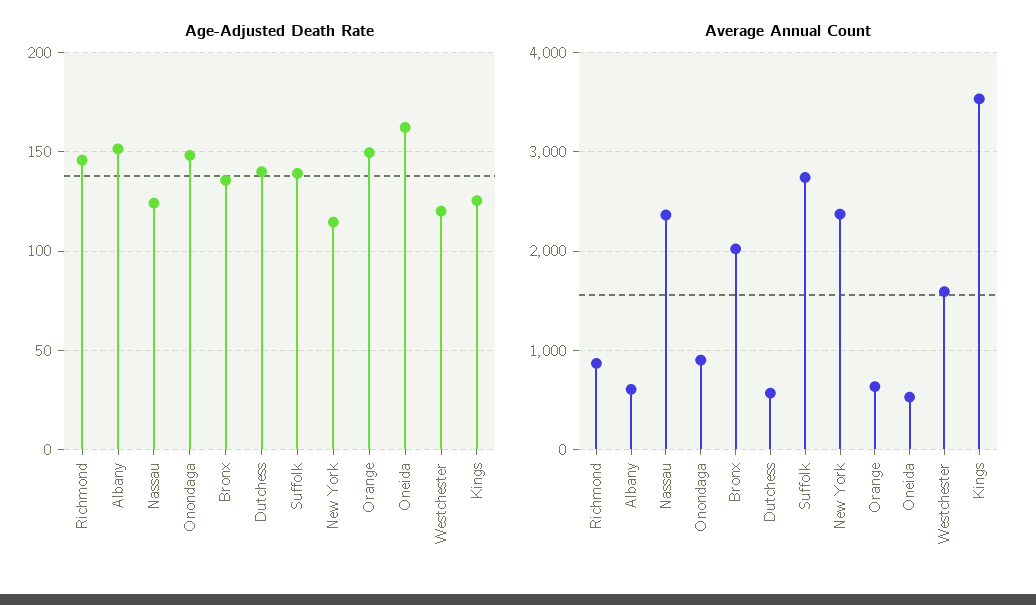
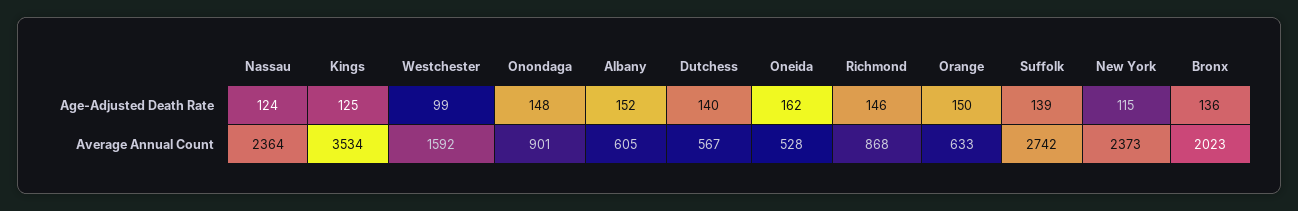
  {
    "Age-Adjusted Death Rate": {
      "Richmond": 146,
      "Albany": 152,
      "Nassau": 124,
      "Onondaga": 148,
      "Bronx": 136,
      "Dutchess": 140,
      "Suffolk": 139,
      "New York": 115,
      "Orange": 150,
      "Oneida": 162,
-     "Westchester": 120,
+     "Westchester": 99,
      "Kings": 125
    },
    "Average Annual Count": {
      "Richmond": 868,
      "Albany": 605,
      "Nassau": 2364,
      "Onondaga": 901,
      "Bronx": 2023,
      "Dutchess": 567,
      "Suffolk": 2742,
      "New York": 2373,
      "Orange": 633,
      "Oneida": 528,
      "Westchester": 1592,
      "Kings": 3534
    }
  }

